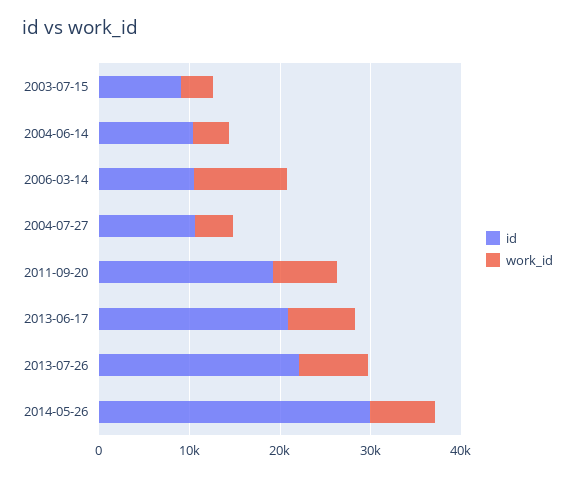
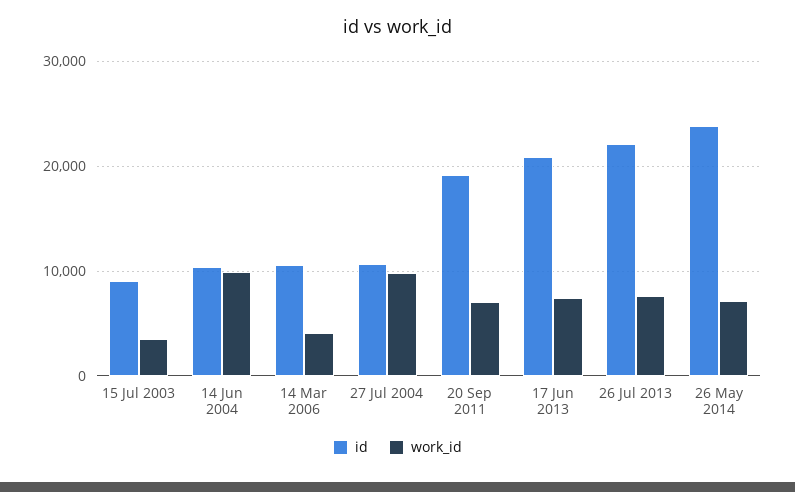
  {
    "id": {
      "2003-07-15": 9000,
      "2004-06-14": 10000,
      "2006-03-14": 11000,
      "2004-07-27": 11000,
      "2011-09-20": 19000,
      "2013-06-17": 21000,
      "2013-07-26": 22000,
-     "2014-05-26": 30000
+     "2014-05-26": 24000
    },
    "work_id": {
      "2003-07-15": 3000,
-     "2004-06-14": 4000,
+     "2004-06-14": 10000,
-     "2006-03-14": 10000,
+     "2006-03-14": 4000,
-     "2004-07-27": 4000,
+     "2004-07-27": 10000,
      "2011-09-20": 7000,
      "2013-06-17": 7000,
      "2013-07-26": 8000,
      "2014-05-26": 7000
    }
  }

